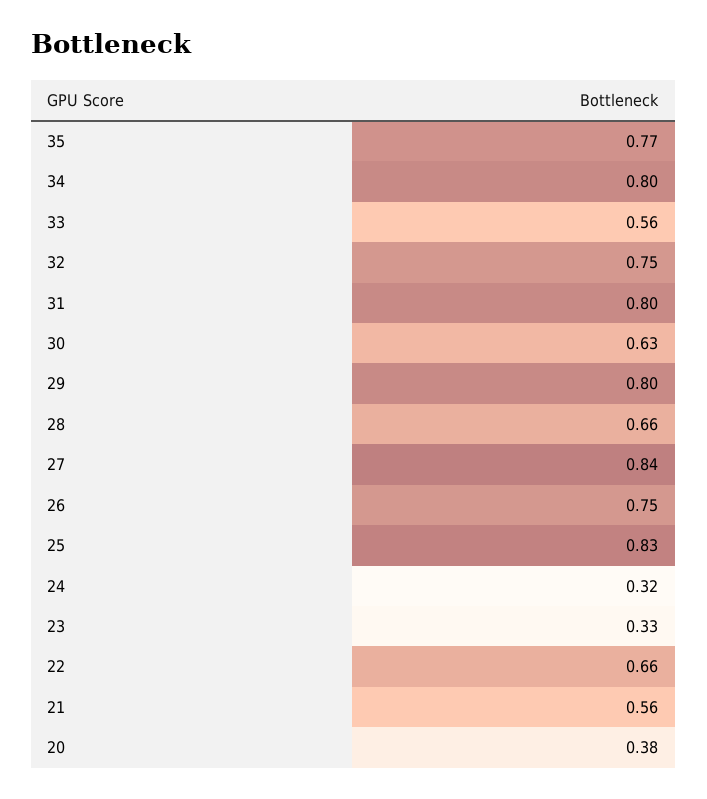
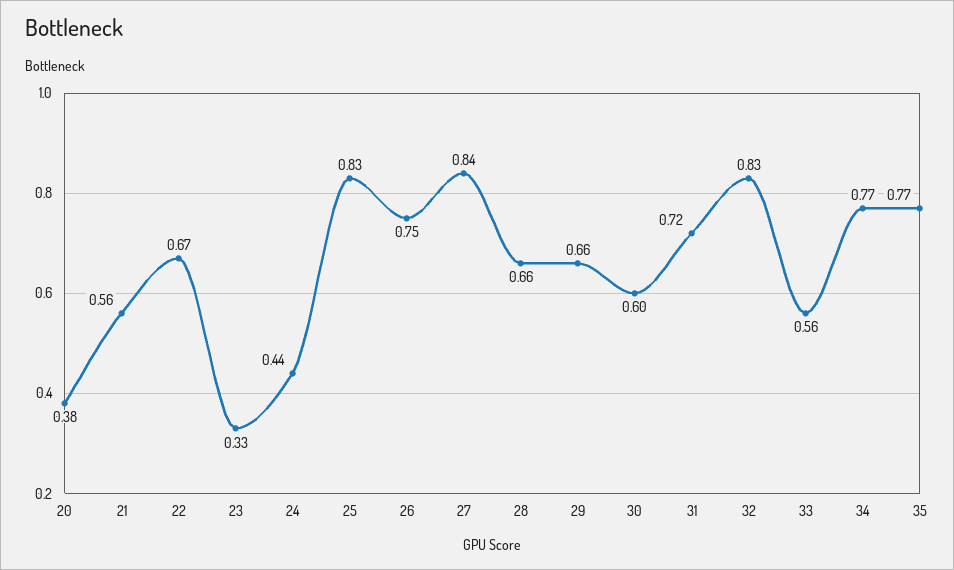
  {
    "35": 0.77,
-   "34": 0.8,
+   "34": 0.77,
    "33": 0.56,
-   "32": 0.75,
+   "32": 0.83,
-   "31": 0.8,
+   "31": 0.72,
-   "30": 0.63,
+   "30": 0.6,
-   "29": 0.8,
+   "29": 0.66,
    "28": 0.66,
    "27": 0.84,
    "26": 0.75,
    "25": 0.83,
-   "24": 0.32,
+   "24": 0.44,
    "23": 0.33,
-   "22": 0.66,
+   "22": 0.67,
    "21": 0.56,
    "20": 0.38
  }

